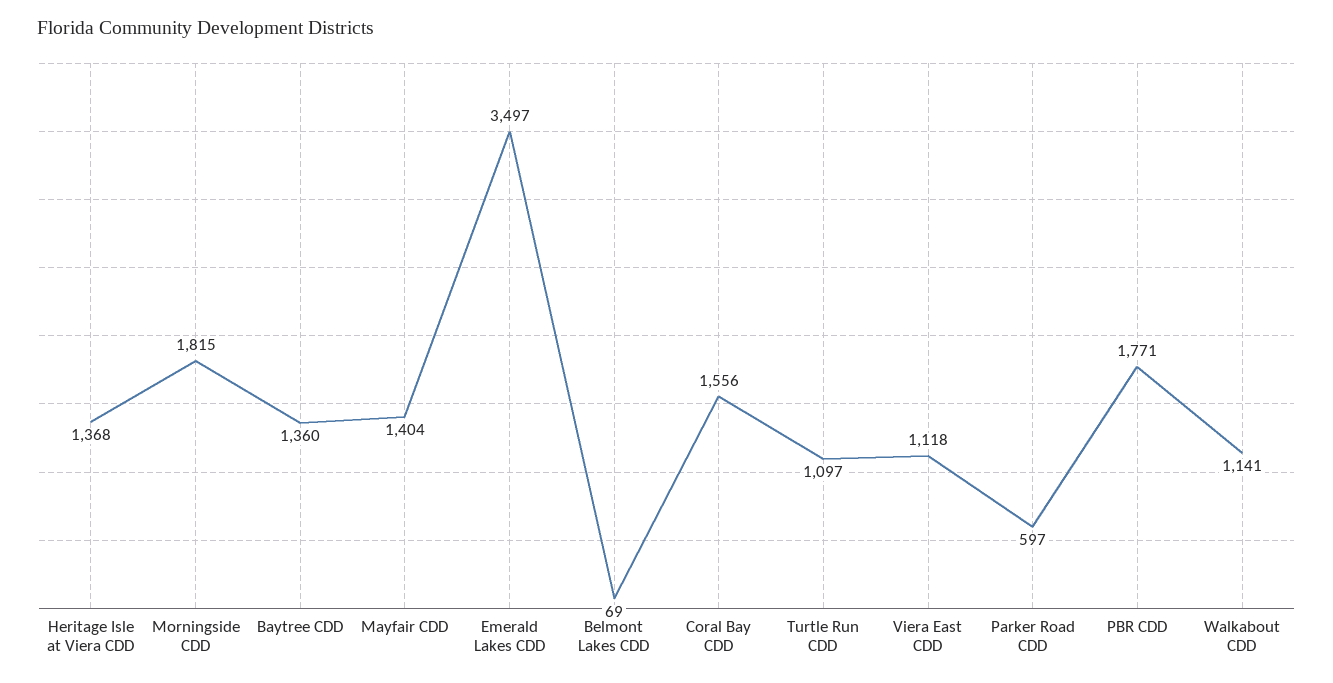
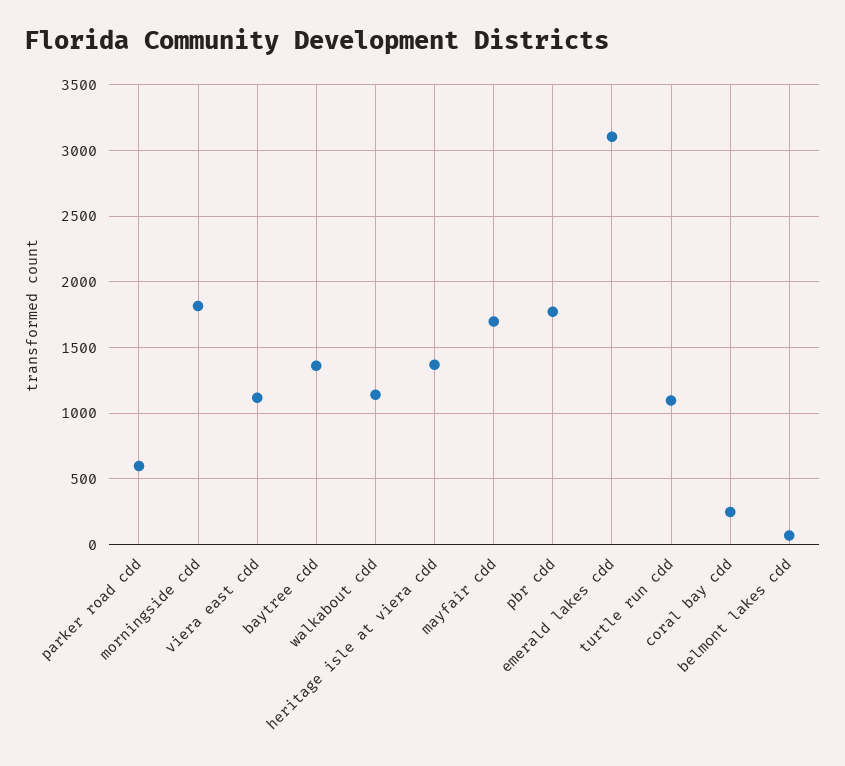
  {
    "Heritage Isle at Viera CDD": 1368,
    "Morningside CDD": 1815,
    "Baytree CDD": 1360,
-   "Mayfair CDD": 1404,
+   "Mayfair CDD": 1700,
-   "Emerald Lakes CDD": 3497,
+   "Emerald Lakes CDD": 3100,
    "Belmont Lakes CDD": 69,
-   "Coral Bay CDD": 1556,
+   "Coral Bay CDD": 250,
    "Turtle Run CDD": 1097,
    "Viera East CDD": 1118,
    "Parker Road CDD": 597,
    "PBR CDD": 1771,
    "Walkabout CDD": 1141
  }

